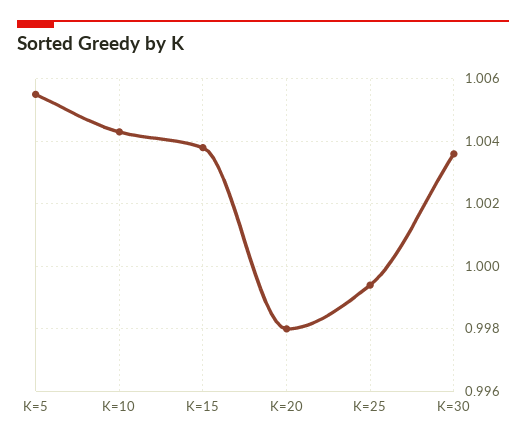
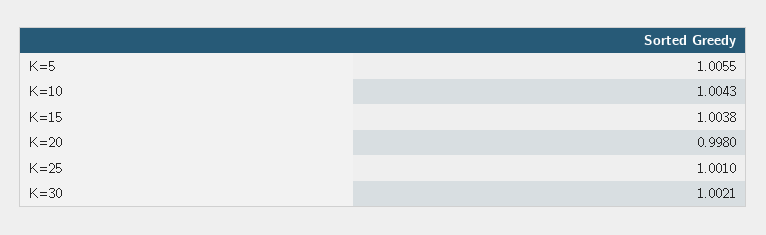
  {
    "K=5": 1.0055,
    "K=10": 1.0043,
    "K=15": 1.0038,
    "K=20": 0.998,
-   "K=25": 0.9995,
+   "K=25": 1.001,
-   "K=30": 1.0035
+   "K=30": 1.0021
  }

